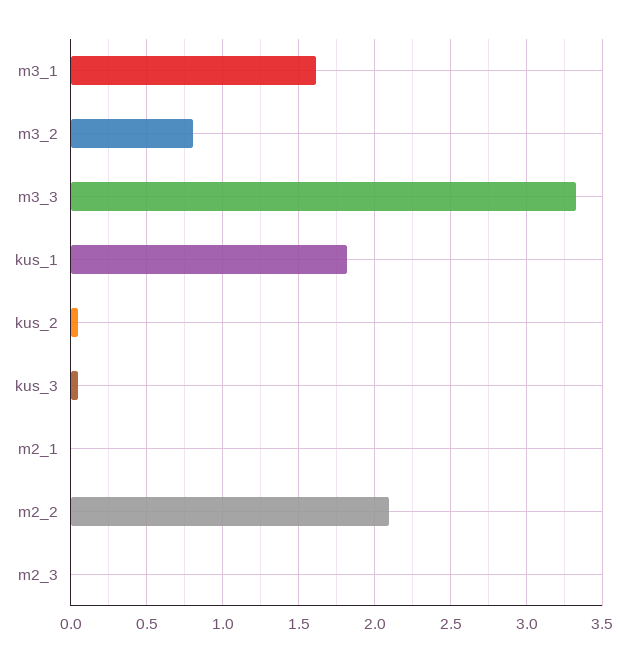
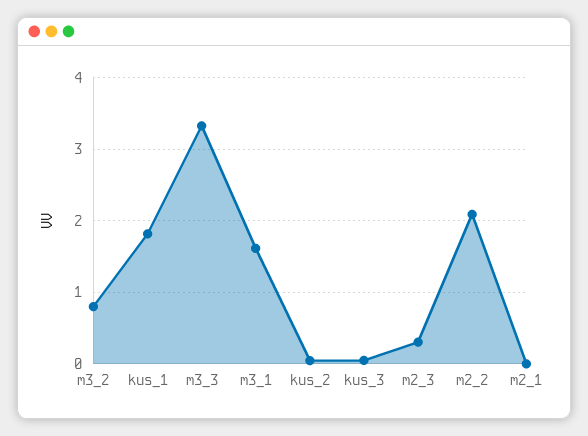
  {
    "m3_1": 1.6,
    "m3_2": 0.8,
    "m3_3": 3.35,
    "kus_1": 1.8,
    "kus_2": 0.05,
    "kus_3": 0.05,
    "m2_1": 0,
    "m2_2": 2.1,
-   "m2_3": 0
+   "m2_3": 0.3
  }

